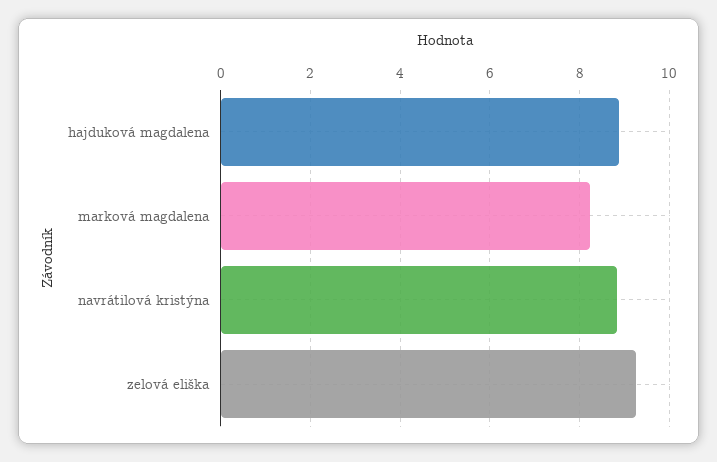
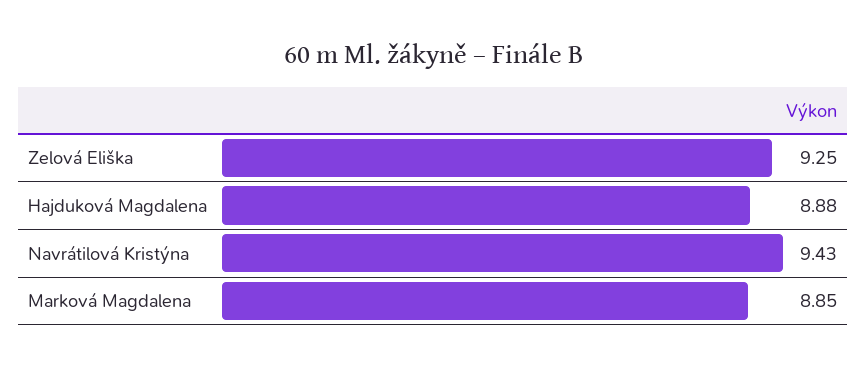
  {
    "hajduková magdalena": 8.88,
-   "marková magdalena": 8.2,
+   "marková magdalena": 8.85,
-   "navrátilová kristýna": 8.8,
+   "navrátilová kristýna": 9.43,
    "zelová eliška": 9.25
  }

